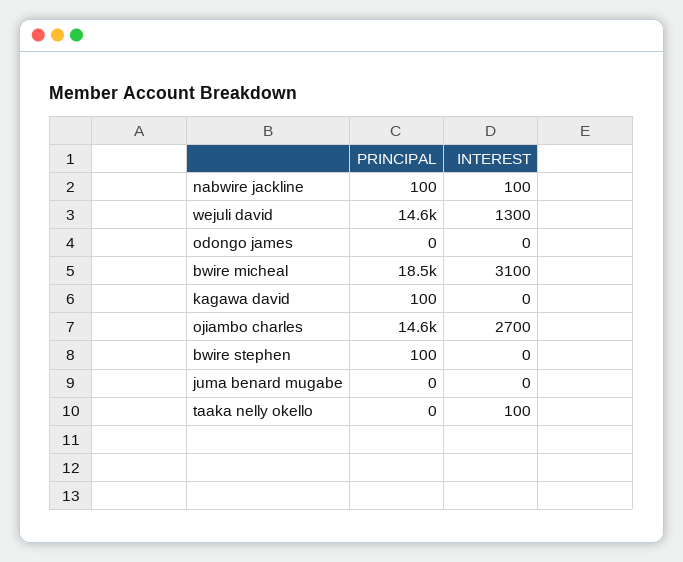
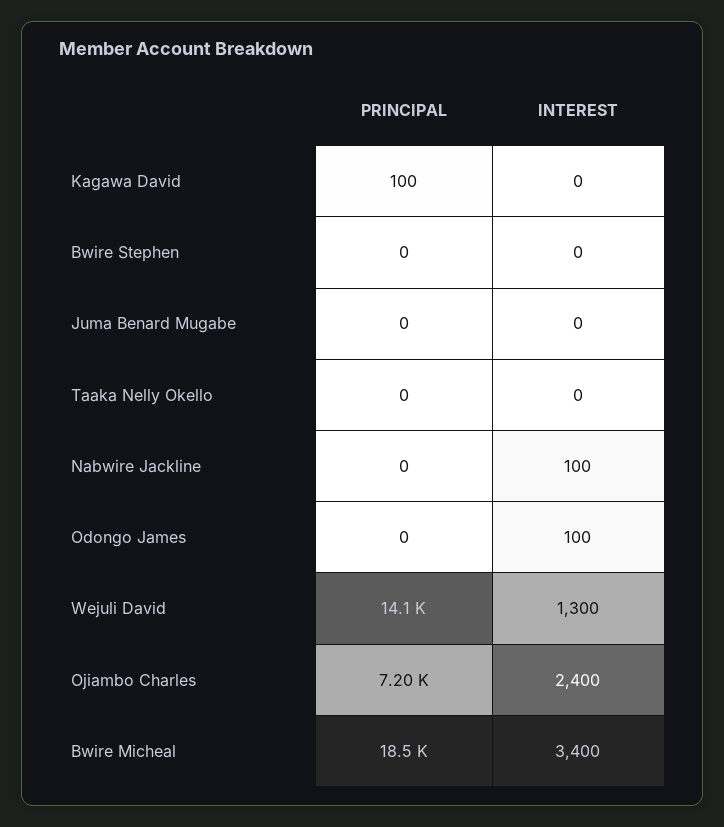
  {
    "PRINCIPAL": {
-     "nabwire jackline": 100,
+     "nabwire jackline": 0,
-     "wejuli david": 14600,
+     "wejuli david": 14100,
      "odongo james": 0,
      "bwire micheal": 18500,
      "kagawa david": 100,
-     "ojiambo charles": 14600,
+     "ojiambo charles": 7200,
-     "bwire stephen": 100,
+     "bwire stephen": 0,
      "juma benard mugabe": 0,
      "taaka nelly okello": 0
    },
    "INTEREST": {
      "nabwire jackline": 100,
      "wejuli david": 1300,
-     "odongo james": 0,
+     "odongo james": 100,
-     "bwire micheal": 3100,
+     "bwire micheal": 3400,
      "kagawa david": 0,
-     "ojiambo charles": 2700,
+     "ojiambo charles": 2400,
      "bwire stephen": 0,
      "juma benard mugabe": 0,
-     "taaka nelly okello": 100
+     "taaka nelly okello": 0
    }
  }

